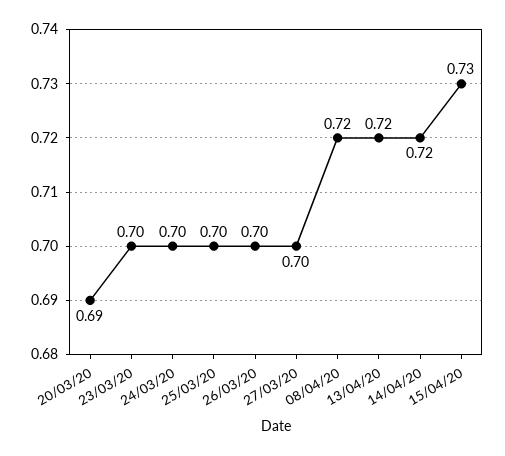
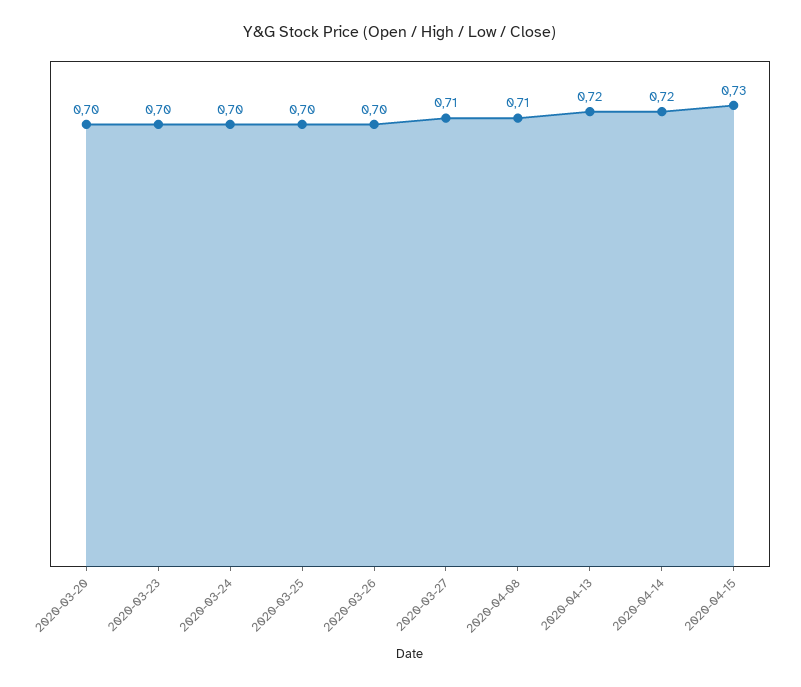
  {
-   "20/03/20": 0.69,
+   "20/03/20": 0.7,
    "23/03/20": 0.7,
    "24/03/20": 0.7,
    "25/03/20": 0.7,
    "26/03/20": 0.7,
-   "27/03/20": 0.7,
+   "27/03/20": 0.71,
-   "08/04/20": 0.72,
+   "08/04/20": 0.71,
    "13/04/20": 0.72,
    "14/04/20": 0.72,
    "15/04/20": 0.73
  }

